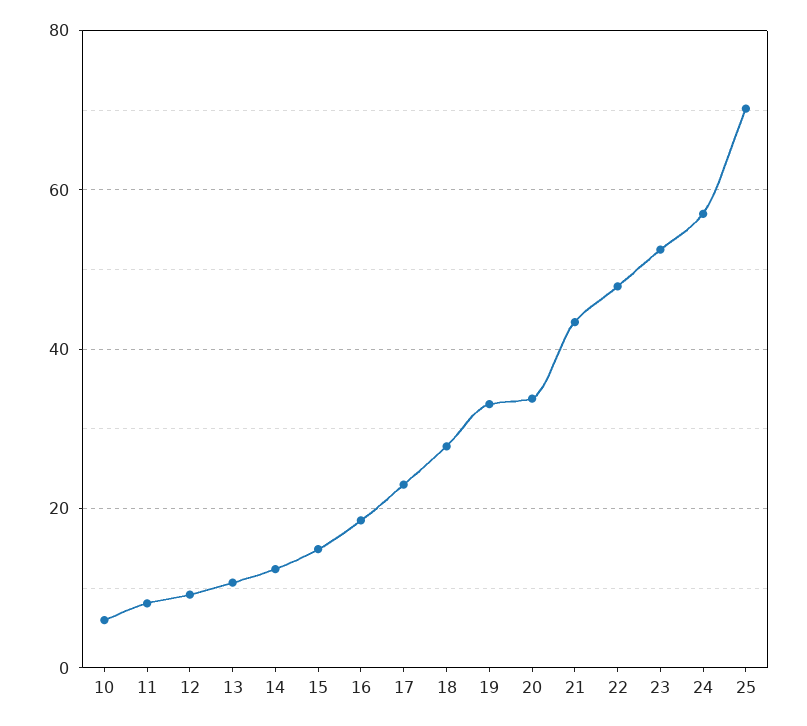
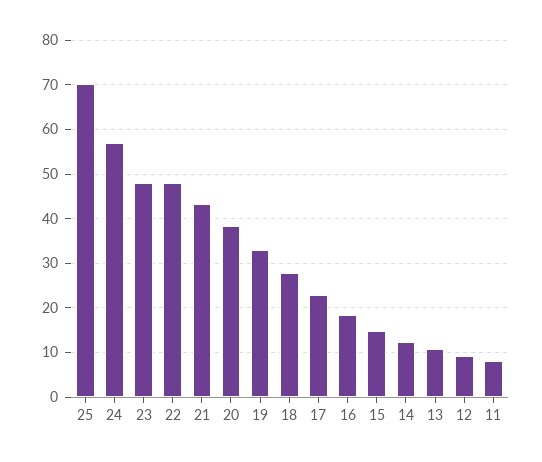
  {
-   "10": 6,
    "11": 8,
    "12": 10,
    "13": 10,
    "14": 12,
    "15": 14,
    "16": 18,
    "17": 24,
    "18": 28,
    "19": 34,
-   "20": 34,
+   "20": 38,
    "21": 44,
    "22": 48,
-   "23": 52,
+   "23": 48,
    "24": 58,
    "25": 70
  }

